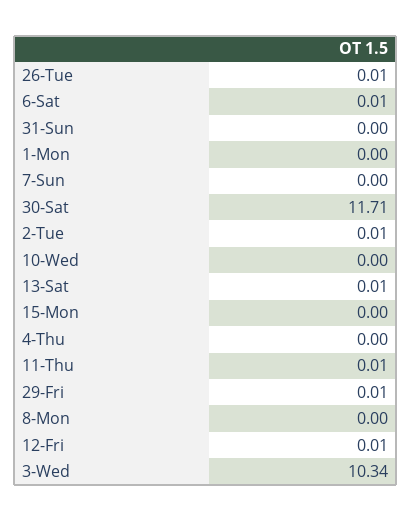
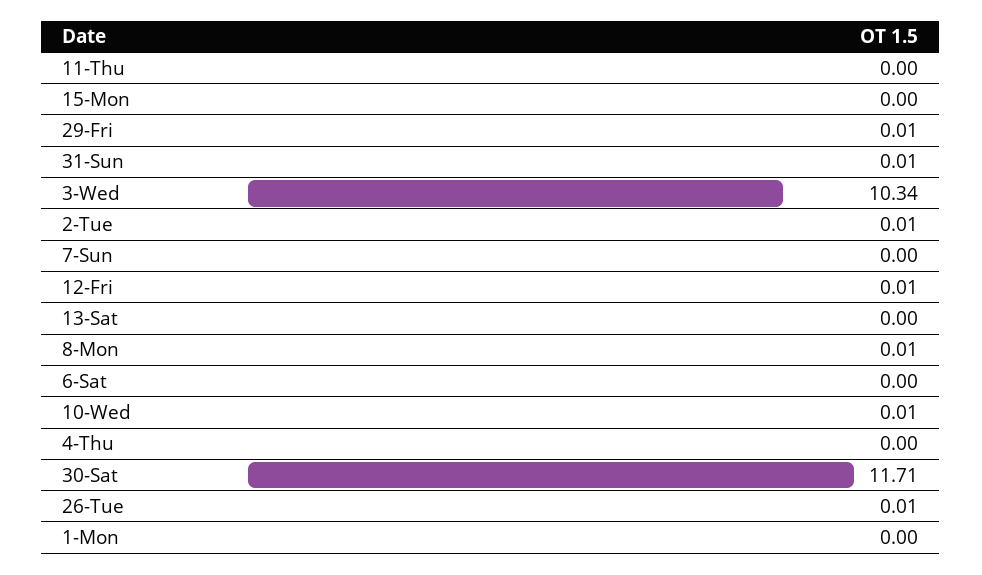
  {
    "26-Tue": 0.01,
-   "6-Sat": 0.01,
+   "6-Sat": 0,
-   "31-Sun": 0,
+   "31-Sun": 0.01,
    "1-Mon": 0,
    "7-Sun": 0,
    "30-Sat": 11.71,
    "2-Tue": 0.01,
-   "10-Wed": 0,
+   "10-Wed": 0.01,
-   "13-Sat": 0.01,
+   "13-Sat": 0,
    "15-Mon": 0,
    "4-Thu": 0,
-   "11-Thu": 0.01,
+   "11-Thu": 0,
    "29-Fri": 0.01,
-   "8-Mon": 0,
+   "8-Mon": 0.01,
    "12-Fri": 0.01,
    "3-Wed": 10.34
  }

